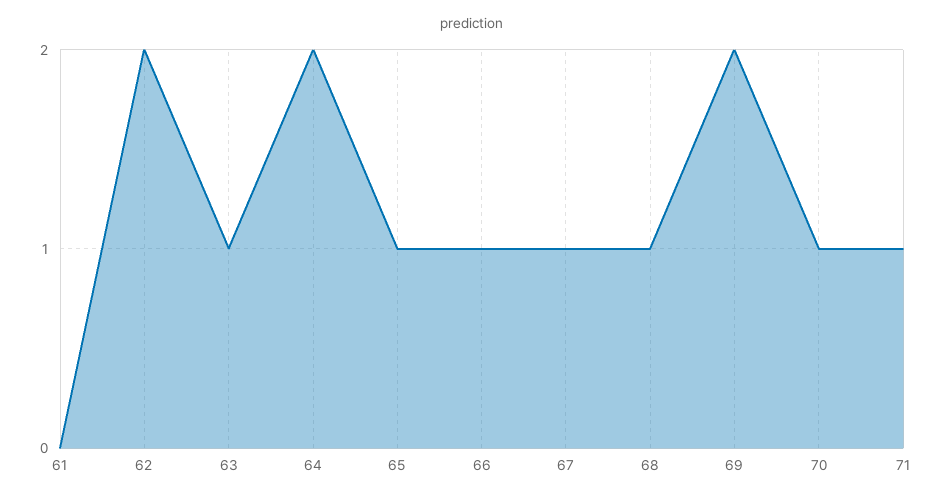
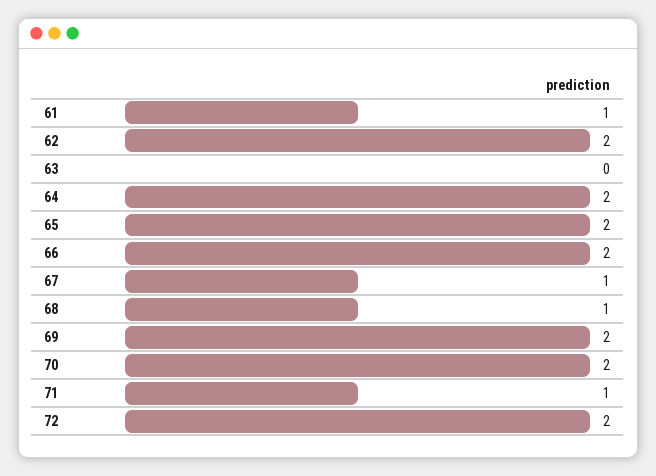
  {
-   "61": 0,
+   "61": 1,
    "62": 2,
-   "63": 1,
+   "63": 0,
    "64": 2,
-   "65": 1,
+   "65": 2,
-   "66": 1,
+   "66": 2,
    "67": 1,
    "68": 1,
    "69": 2,
-   "70": 1,
+   "70": 2,
-   "71": 1
+   "71": 1,
+   "72": 2
  }

